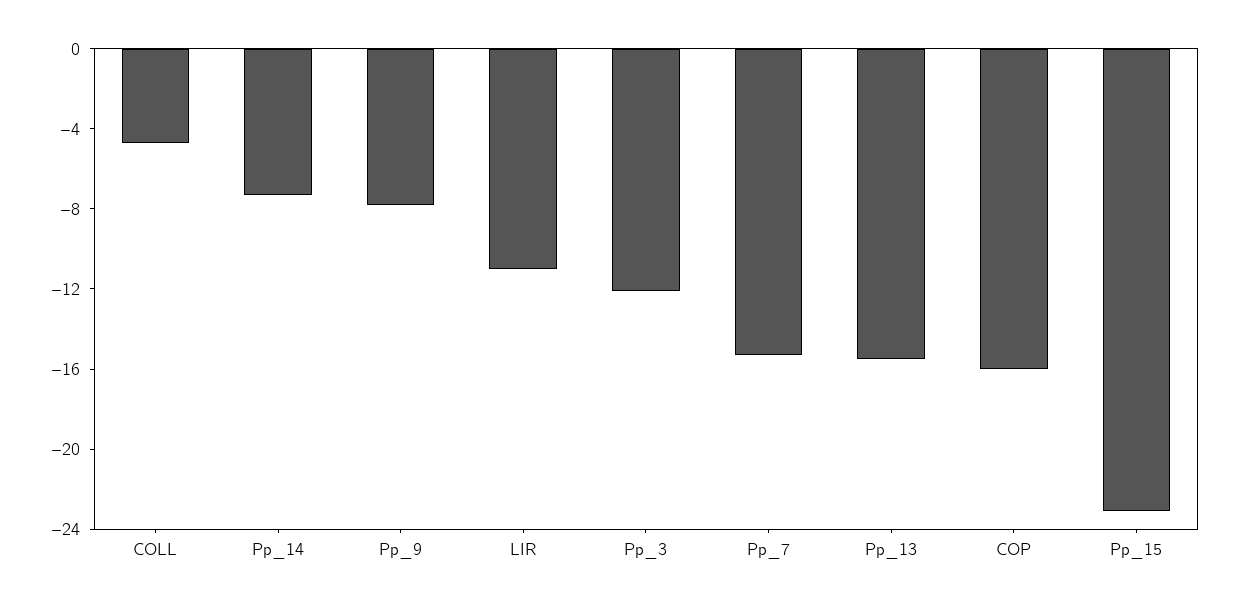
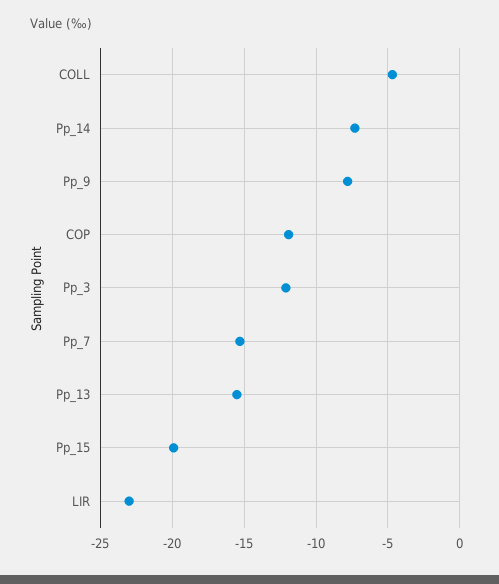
  {
    "COLL": -4.5,
    "Pp_14": -7.5,
    "Pp_9": -8,
-   "LIR": -11,
+   "LIR": -23,
    "Pp_3": -12,
    "Pp_7": -15.5,
    "Pp_13": -15.5,
-   "COP": -16,
+   "COP": -12,
-   "Pp_15": -23
+   "Pp_15": -20
  }

